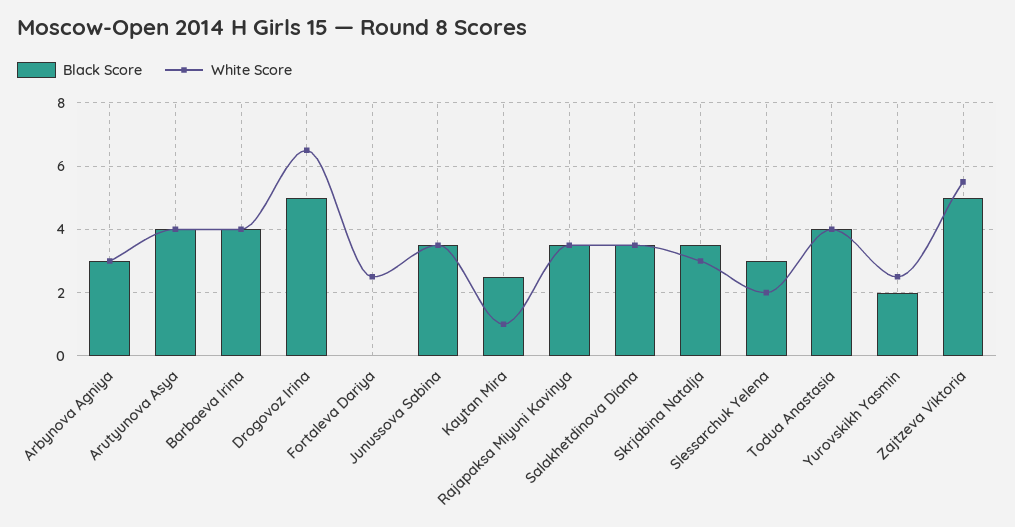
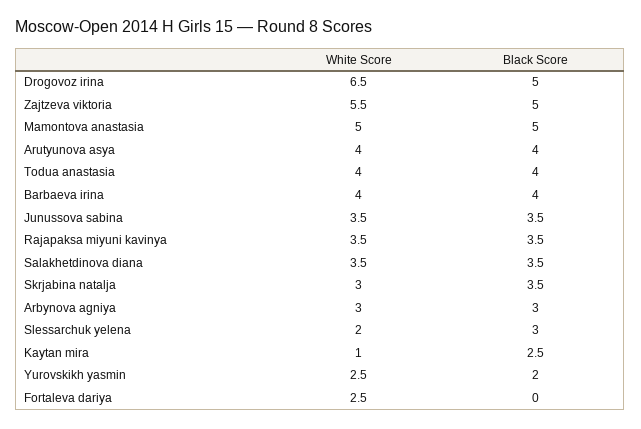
  {
    "Black Score": {
      "Arbynova Agniya": 3,
      "Arutyunova Asya": 4,
      "Barbaeva Irina": 4,
      "Drogovoz Irina": 5,
      "Fortaleva Dariya": 0,
      "Junussova Sabina": 3.5,
      "Kaytan Mira": 2.5,
      "Rajapaksa Miyuni Kavinya": 3.5,
      "Salakhetdinova Diana": 3.5,
      "Skrjabina Natalja": 3.5,
      "Slessarchuk Yelena": 3,
      "Todua Anastasia": 4,
      "Yurovskikh Yasmin": 2,
-     "Zajtzeva Viktoria": 5
+     "Zajtzeva Viktoria": 5,
+     "Mamontova anastasia": 5
    },
    "White Score": {
      "Arbynova Agniya": 3,
      "Arutyunova Asya": 4,
      "Barbaeva Irina": 4,
      "Drogovoz Irina": 6.5,
      "Fortaleva Dariya": 2.5,
      "Junussova Sabina": 3.5,
      "Kaytan Mira": 1,
      "Rajapaksa Miyuni Kavinya": 3.5,
      "Salakhetdinova Diana": 3.5,
      "Skrjabina Natalja": 3,
      "Slessarchuk Yelena": 2,
      "Todua Anastasia": 4,
      "Yurovskikh Yasmin": 2.5,
-     "Zajtzeva Viktoria": 5.5
+     "Zajtzeva Viktoria": 5.5,
+     "Mamontova anastasia": 5
    }
  }

